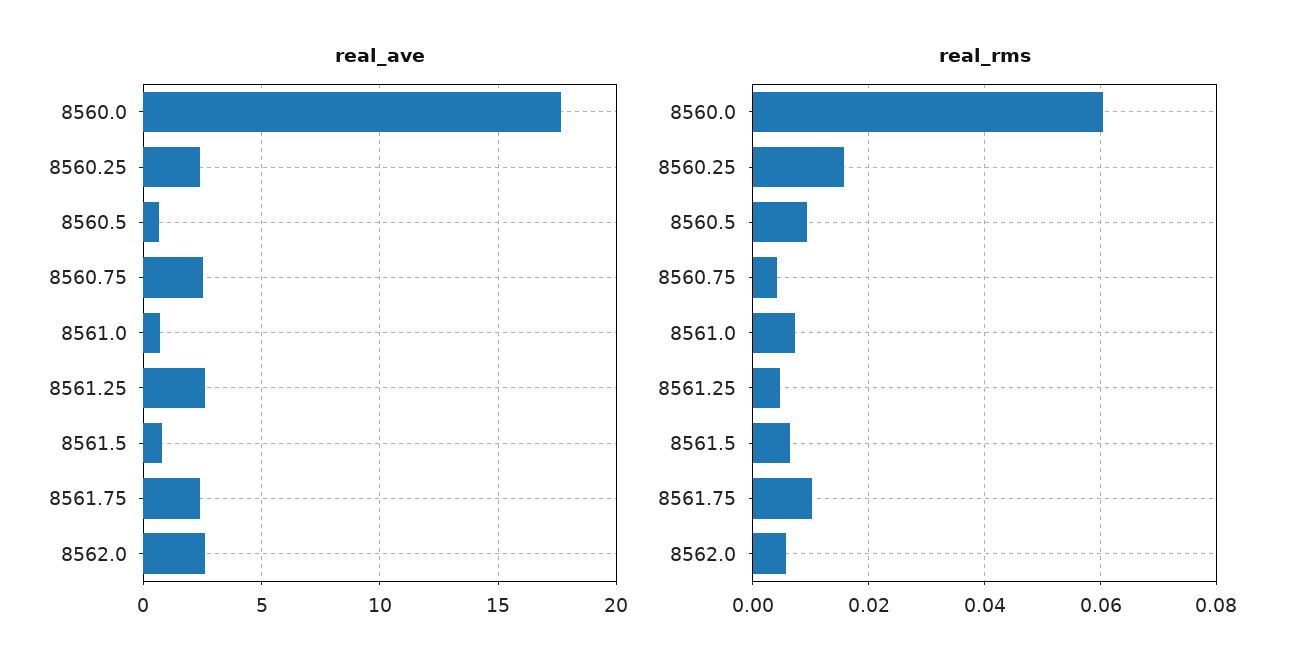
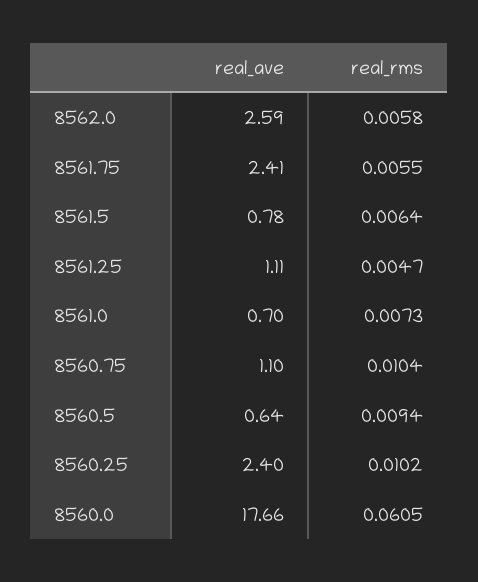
  {
    "real_ave": {
      "8560.0": 17.66,
      "8560.25": 2.4,
      "8560.5": 0.64,
-     "8560.75": 2.5,
+     "8560.75": 1.1,
      "8561.0": 0.7,
-     "8561.25": 2.5,
+     "8561.25": 1.11,
      "8561.5": 0.78,
      "8561.75": 2.41,
      "8562.0": 2.59
    },
    "real_rms": {
      "8560.0": 0.0605,
-     "8560.25": 0.016,
+     "8560.25": 0.0102,
      "8560.5": 0.0094,
-     "8560.75": 0.004,
+     "8560.75": 0.0104,
      "8561.0": 0.0073,
      "8561.25": 0.0047,
      "8561.5": 0.0064,
-     "8561.75": 0.01,
+     "8561.75": 0.0055,
      "8562.0": 0.0058
    }
  }

